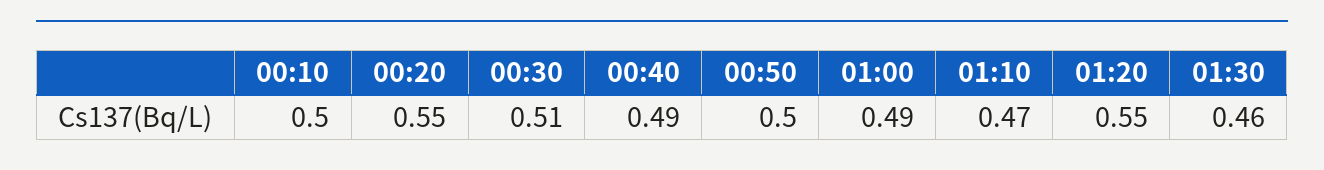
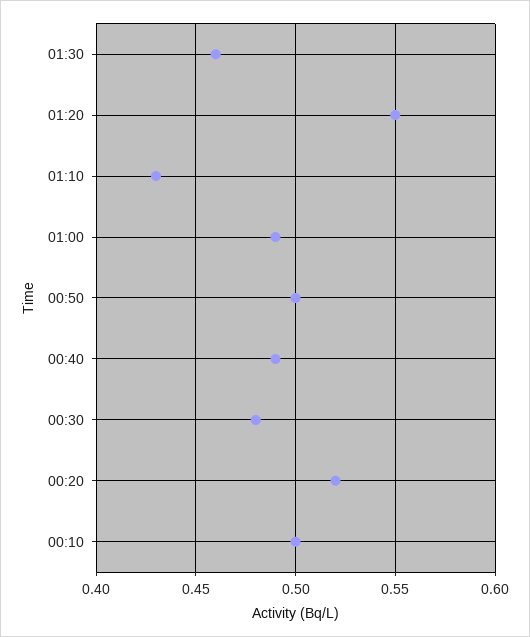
  {
    "00:10": 0.5,
-   "00:20": 0.55,
+   "00:20": 0.52,
-   "00:30": 0.51,
+   "00:30": 0.48,
    "00:40": 0.49,
    "00:50": 0.5,
    "01:00": 0.49,
-   "01:10": 0.47,
+   "01:10": 0.43,
    "01:20": 0.55,
    "01:30": 0.46
  }

